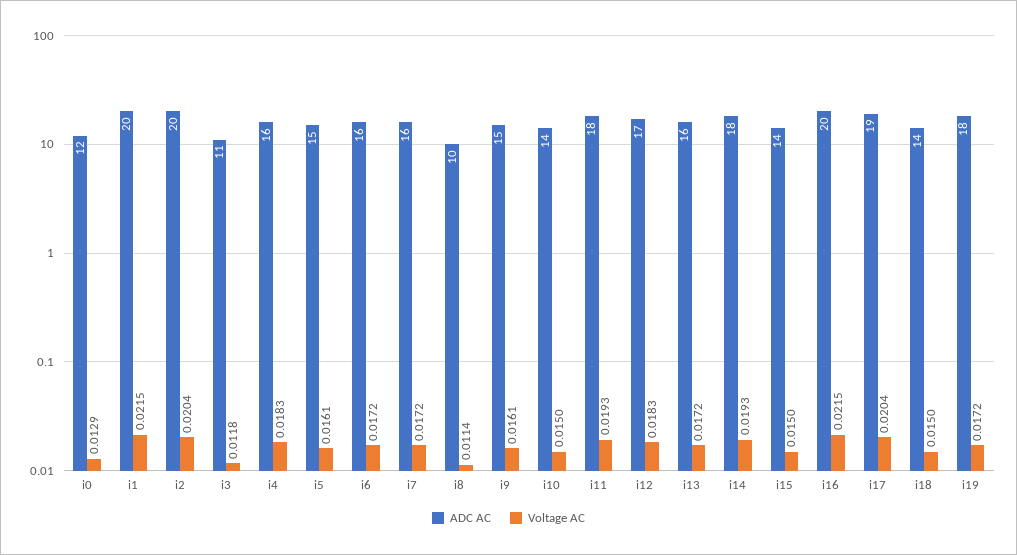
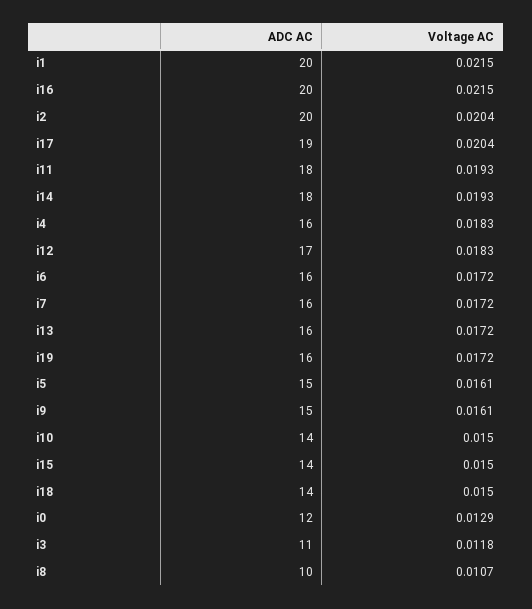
  {
    "ADC AC": {
      "i0": 12,
      "i1": 20,
      "i2": 20,
      "i3": 11,
      "i4": 16,
      "i5": 15,
      "i6": 16,
      "i7": 16,
      "i8": 10,
      "i9": 15,
      "i10": 14,
      "i11": 18,
      "i12": 17,
      "i13": 16,
      "i14": 18,
      "i15": 14,
      "i16": 20,
      "i17": 19,
      "i18": 14,
-     "i19": 18
+     "i19": 16
    },
    "Voltage AC": {
      "i0": 0.0129,
      "i1": 0.0215,
      "i2": 0.0204,
      "i3": 0.0118,
      "i4": 0.0183,
      "i5": 0.0161,
      "i6": 0.0172,
      "i7": 0.0172,
-     "i8": 0.0114,
+     "i8": 0.0107,
      "i9": 0.0161,
      "i10": 0.015,
      "i11": 0.0193,
      "i12": 0.0183,
      "i13": 0.0172,
      "i14": 0.0193,
      "i15": 0.015,
      "i16": 0.0215,
      "i17": 0.0204,
      "i18": 0.015,
      "i19": 0.0172
    }
  }

